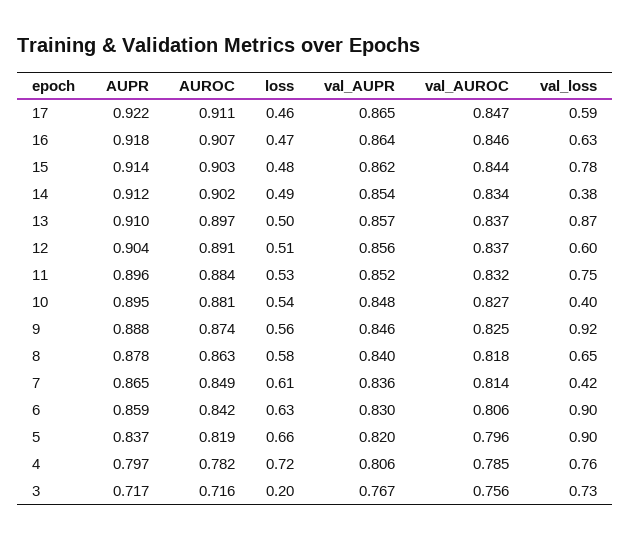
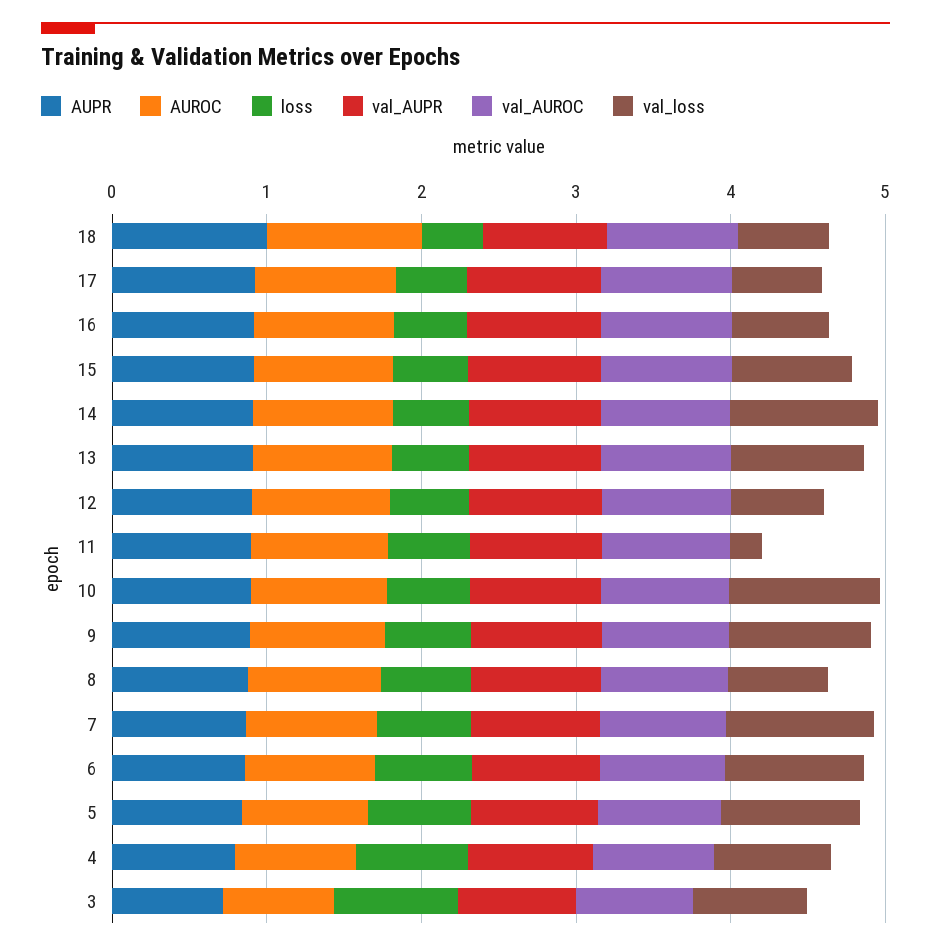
  {
    "AUPR": {
      "17": 0.922,
      "16": 0.918,
      "15": 0.914,
      "14": 0.912,
      "13": 0.91,
      "12": 0.904,
      "11": 0.896,
      "10": 0.895,
      "9": 0.888,
      "8": 0.878,
      "7": 0.865,
      "6": 0.859,
      "5": 0.837,
      "4": 0.797,
-     "3": 0.717
+     "3": 0.717,
+     "18": 1
    },
    "AUROC": {
      "17": 0.911,
      "16": 0.907,
      "15": 0.903,
      "14": 0.902,
      "13": 0.897,
      "12": 0.891,
      "11": 0.884,
      "10": 0.881,
      "9": 0.874,
      "8": 0.863,
      "7": 0.849,
      "6": 0.842,
      "5": 0.819,
      "4": 0.782,
-     "3": 0.716
+     "3": 0.716,
+     "18": 1
    },
    "loss": {
      "17": 0.46,
      "16": 0.47,
      "15": 0.48,
      "14": 0.49,
      "13": 0.5,
      "12": 0.51,
      "11": 0.53,
      "10": 0.54,
      "9": 0.56,
      "8": 0.58,
      "7": 0.61,
      "6": 0.63,
      "5": 0.66,
      "4": 0.72,
-     "3": 0.2
+     "3": 0.8,
+     "18": 0.4
    },
    "val_AUPR": {
      "17": 0.865,
      "16": 0.864,
      "15": 0.862,
      "14": 0.854,
      "13": 0.857,
      "12": 0.856,
      "11": 0.852,
      "10": 0.848,
      "9": 0.846,
      "8": 0.84,
      "7": 0.836,
      "6": 0.83,
      "5": 0.82,
      "4": 0.806,
-     "3": 0.767
+     "3": 0.767,
+     "18": 0.8
    },
    "val_AUROC": {
      "17": 0.847,
      "16": 0.846,
      "15": 0.844,
      "14": 0.834,
      "13": 0.837,
      "12": 0.837,
      "11": 0.832,
      "10": 0.827,
      "9": 0.825,
      "8": 0.818,
      "7": 0.814,
      "6": 0.806,
      "5": 0.796,
      "4": 0.785,
-     "3": 0.756
+     "3": 0.756,
+     "18": 0.8
    },
    "val_loss": {
      "17": 0.59,
      "16": 0.63,
      "15": 0.78,
-     "14": 0.38,
+     "14": 1,
      "13": 0.87,
      "12": 0.6,
-     "11": 0.75,
+     "11": 0.2,
-     "10": 0.4,
+     "10": 1,
      "9": 0.92,
      "8": 0.65,
-     "7": 0.42,
+     "7": 1,
      "6": 0.9,
      "5": 0.9,
      "4": 0.76,
-     "3": 0.73
+     "3": 0.73,
+     "18": 0.6
    }
  }

